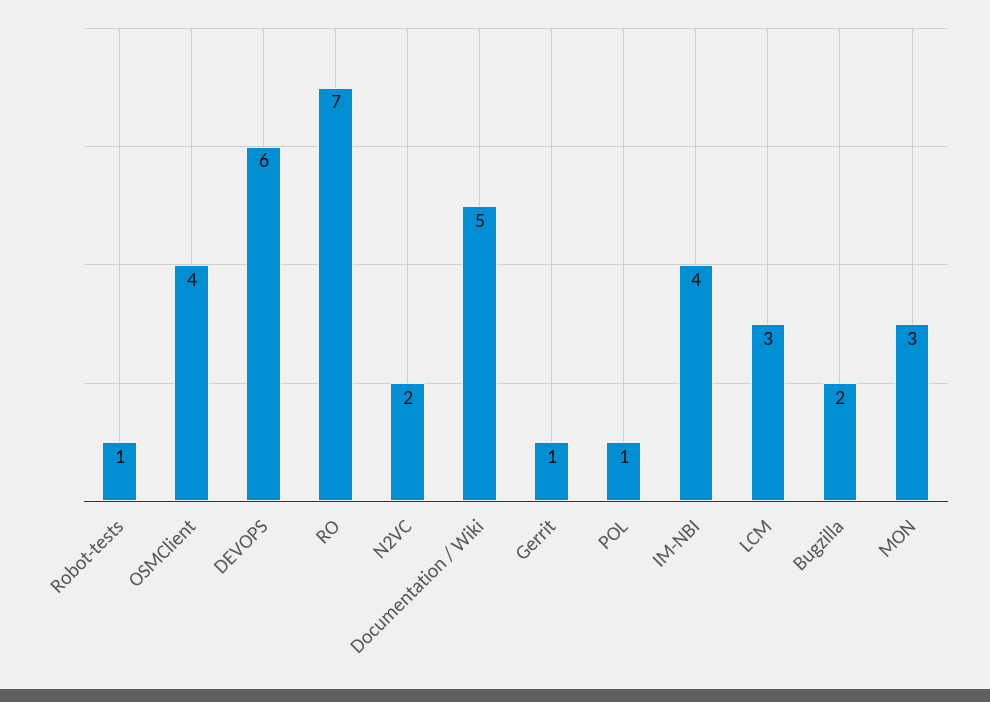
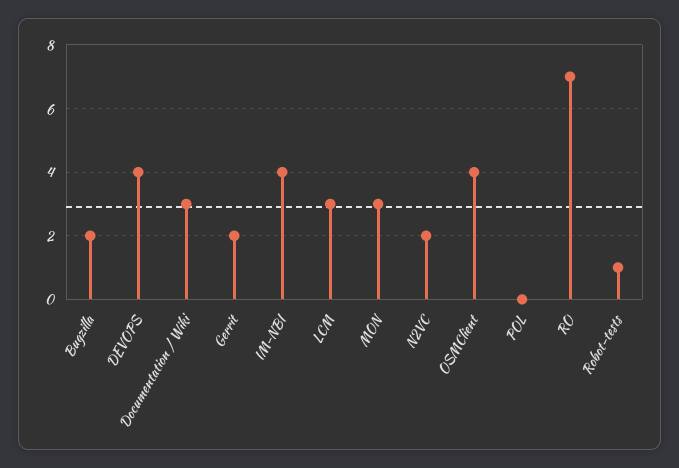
  {
    "Robot-tests": 1,
    "OSMClient": 4,
-   "DEVOPS": 6,
+   "DEVOPS": 4,
    "RO": 7,
    "N2VC": 2,
-   "Documentation / Wiki": 5,
+   "Documentation / Wiki": 3,
-   "Gerrit": 1,
+   "Gerrit": 2,
-   "POL": 1,
+   "POL": 0,
    "IM-NBI": 4,
    "LCM": 3,
    "Bugzilla": 2,
    "MON": 3
  }

